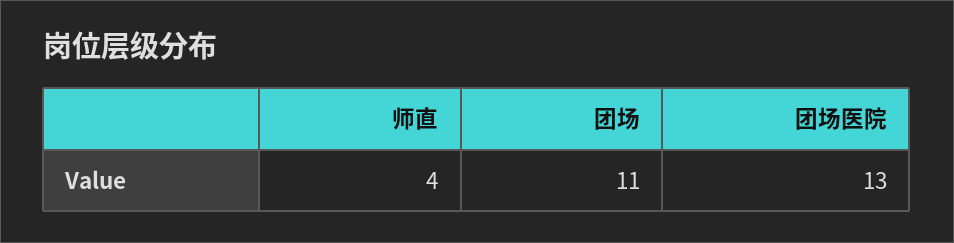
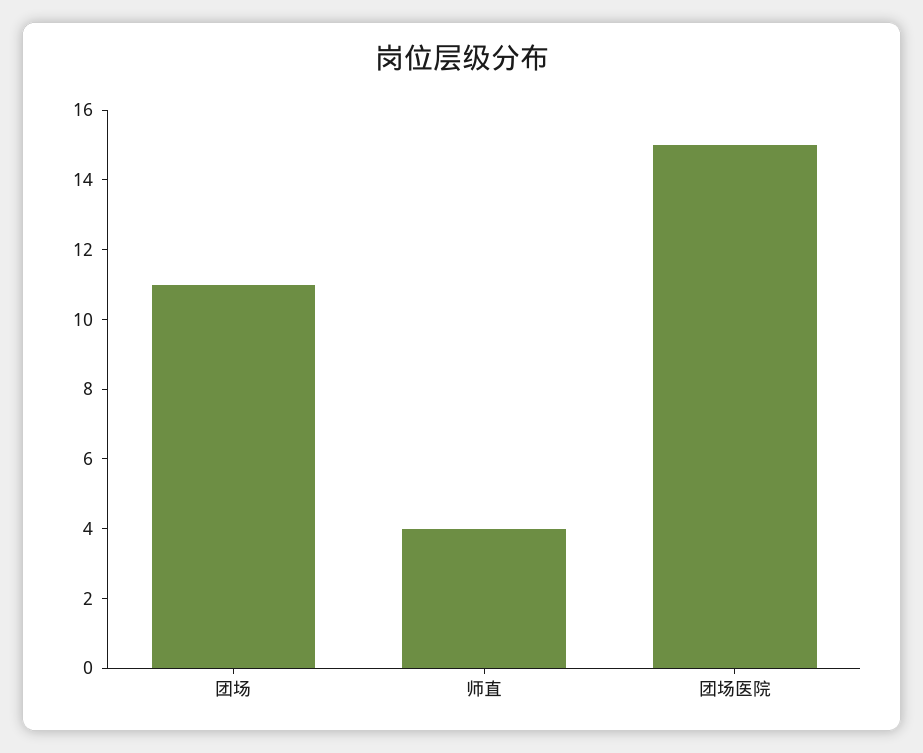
  {
    "师直": 4,
    "团场": 11,
-   "团场医院": 13
+   "团场医院": 15
  }

